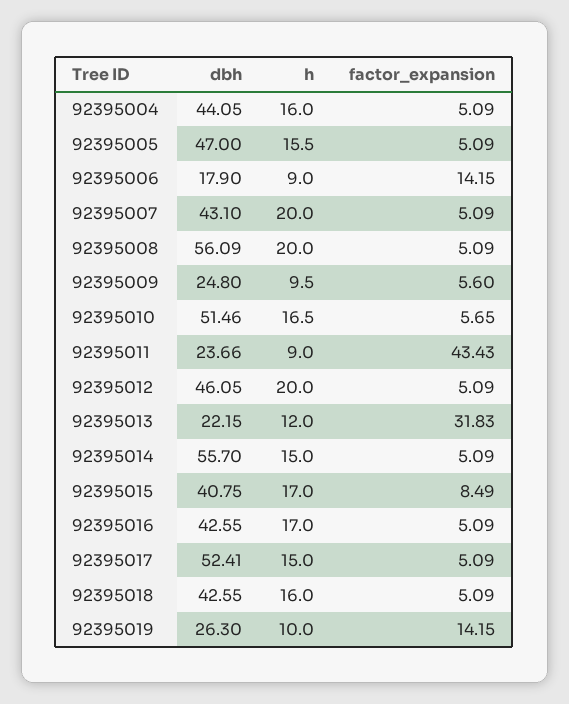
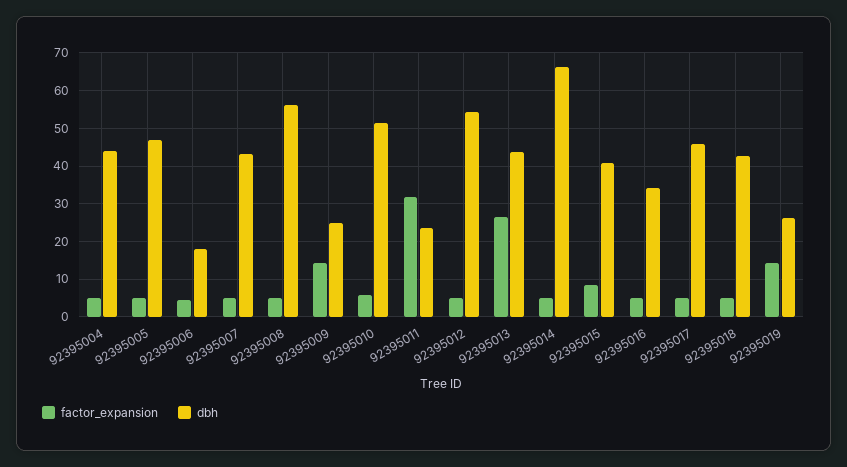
  {
    "dbh": {
      "92395004": 44.05,
      "92395005": 47,
      "92395006": 17.9,
      "92395007": 43.1,
      "92395008": 56.09,
      "92395009": 24.8,
      "92395010": 51.46,
      "92395011": 23.66,
-     "92395012": 46.05,
+     "92395012": 54,
-     "92395013": 22.15,
+     "92395013": 44,
-     "92395014": 55.7,
+     "92395014": 66,
      "92395015": 40.75,
-     "92395016": 42.55,
+     "92395016": 34,
-     "92395017": 52.41,
+     "92395017": 46,
      "92395018": 42.55,
      "92395019": 26.3
    },
-   "h": {
-     "92395004": 16,
-     "92395005": 15.5,
-     "92395006": 9,
-     "92395007": 20,
-     "92395008": 20,
-     "92395009": 9.5,
-     "92395010": 16.5,
-     "92395011": 9,
-     "92395012": 20,
-     "92395013": 12,
-     "92395014": 15,
-     "92395015": 17,
-     "92395016": 17,
-     "92395017": 15,
-     "92395018": 16,
-     "92395019": 10
-   },
    "factor_expansion": {
      "92395004": 5.09,
      "92395005": 5.09,
-     "92395006": 14.15,
+     "92395006": 4,
      "92395007": 5.09,
      "92395008": 5.09,
-     "92395009": 5.6,
+     "92395009": 14,
      "92395010": 5.65,
-     "92395011": 43.43,
+     "92395011": 32,
      "92395012": 5.09,
-     "92395013": 31.83,
+     "92395013": 26,
      "92395014": 5.09,
      "92395015": 8.49,
      "92395016": 5.09,
      "92395017": 5.09,
      "92395018": 5.09,
      "92395019": 14.15
    }
  }

